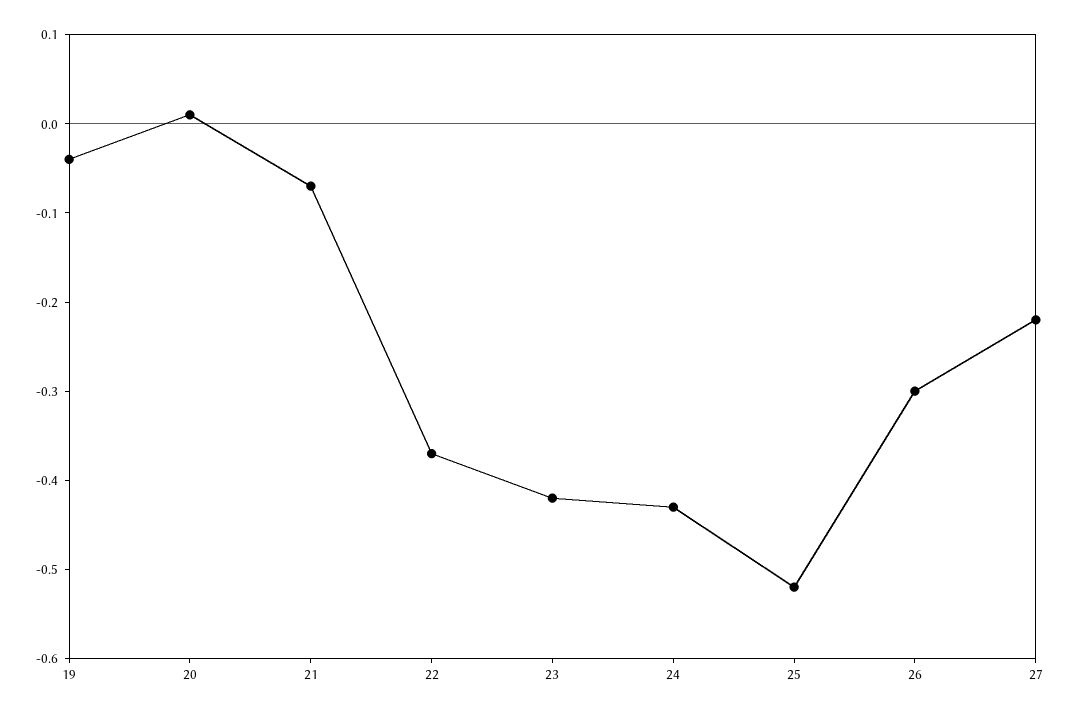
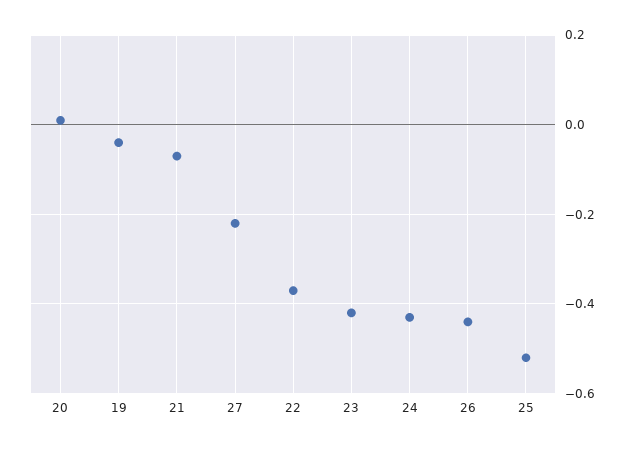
  {
    "19": -0.04,
    "20": 0.01,
    "21": -0.07,
    "22": -0.37,
    "23": -0.42,
    "24": -0.43,
    "25": -0.52,
-   "26": -0.3,
+   "26": -0.45,
    "27": -0.22
  }

